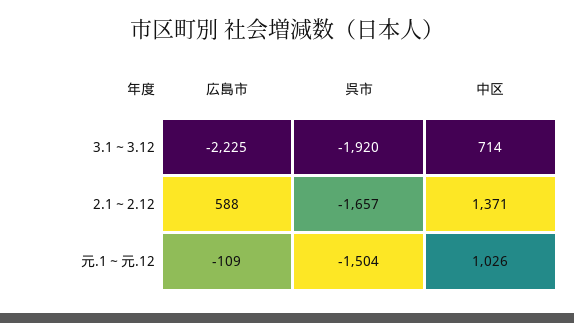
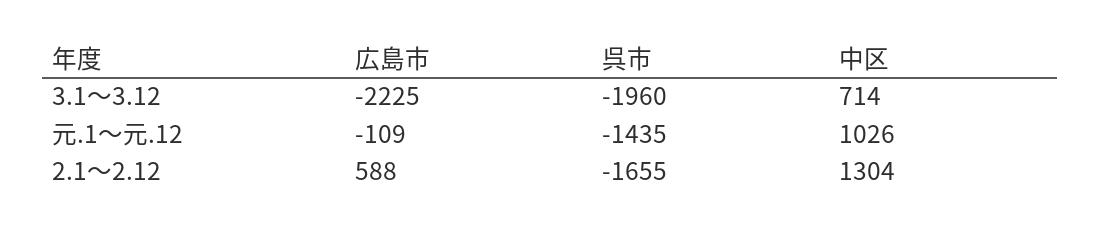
  {
    "広島市": {
      "3.1～3.12": -2225,
      "2.1～2.12": 588,
      "元.1～元.12": -109
    },
    "呉市": {
-     "3.1～3.12": -1920,
+     "3.1～3.12": -1960,
-     "2.1～2.12": -1657,
+     "2.1～2.12": -1655,
-     "元.1～元.12": -1504
+     "元.1～元.12": -1435
    },
    "中区": {
      "3.1～3.12": 714,
-     "2.1～2.12": 1371,
+     "2.1～2.12": 1304,
      "元.1～元.12": 1026
    }
  }

